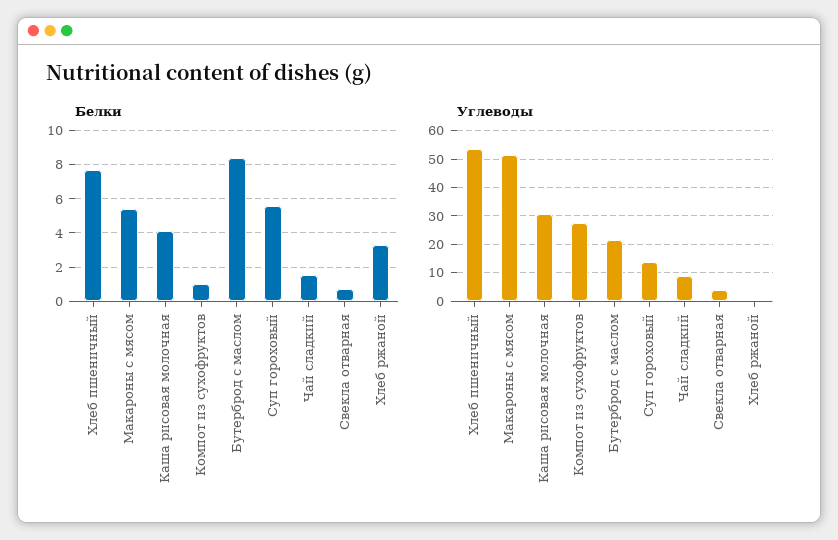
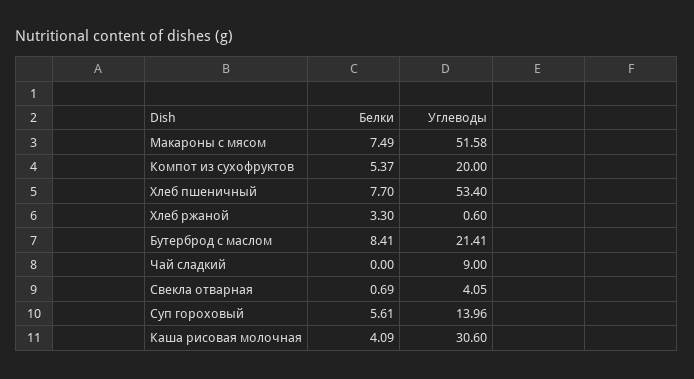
  {
    "Белки": {
      "Хлеб пшеничный": 7.7,
-     "Макароны с мясом": 5.5,
+     "Макароны с мясом": 7.49,
      "Каша рисовая молочная": 4.09,
-     "Компот из сухофруктов": 1,
+     "Компот из сухофруктов": 5.37,
      "Бутерброд с маслом": 8.41,
      "Суп гороховый": 5.61,
-     "Чай сладкий": 1.5,
+     "Чай сладкий": 0,
      "Свекла отварная": 0.69,
      "Хлеб ржаной": 3.3
    },
    "Углеводы": {
      "Хлеб пшеничный": 53.4,
      "Макароны с мясом": 51.58,
      "Каша рисовая молочная": 30.6,
-     "Компот из сухофруктов": 27.5,
+     "Компот из сухофруктов": 20,
      "Бутерброд с маслом": 21.41,
      "Суп гороховый": 13.96,
      "Чай сладкий": 9,
      "Свекла отварная": 4.05,
      "Хлеб ржаной": 0.6
    }
  }

